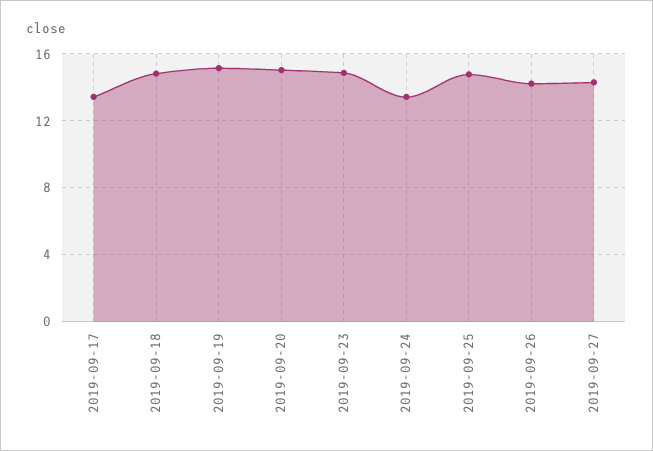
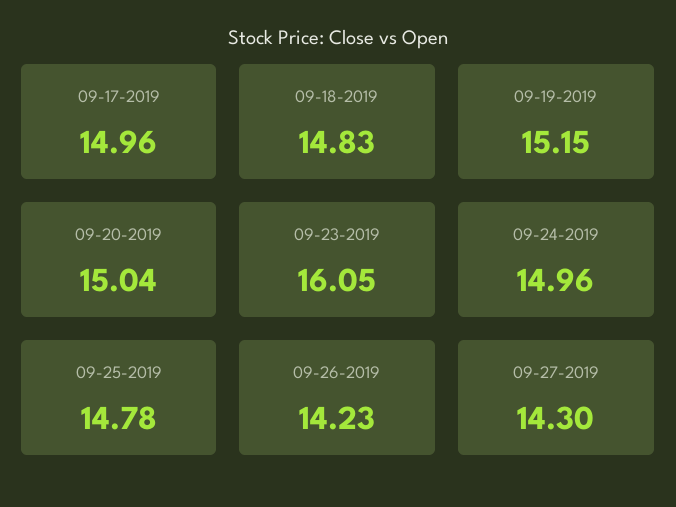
  {
-   "2019-09-17": 13.5,
+   "2019-09-17": 14.96,
    "2019-09-18": 14.83,
    "2019-09-19": 15.15,
    "2019-09-20": 15.04,
-   "2019-09-23": 15,
+   "2019-09-23": 16.05,
-   "2019-09-24": 13.5,
+   "2019-09-24": 14.96,
    "2019-09-25": 14.78,
    "2019-09-26": 14.23,
    "2019-09-27": 14.3
  }

